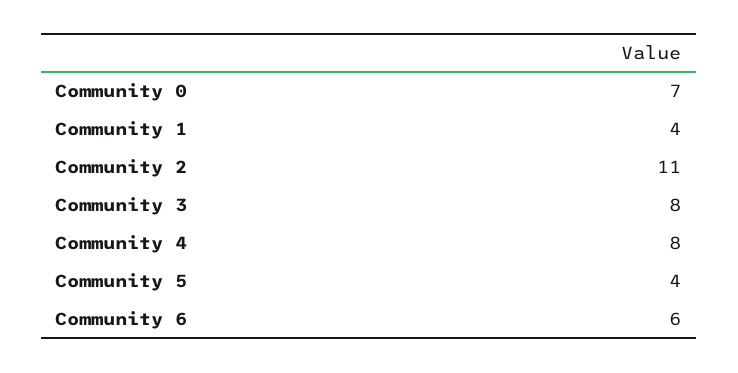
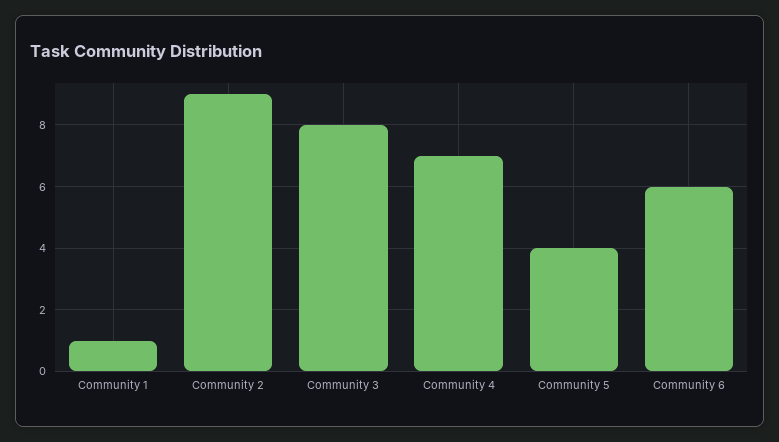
  {
-   "Community 0": 7,
-   "Community 1": 4,
+   "Community 1": 1,
-   "Community 2": 11,
+   "Community 2": 9,
    "Community 3": 8,
-   "Community 4": 8,
+   "Community 4": 7,
    "Community 5": 4,
    "Community 6": 6
  }

